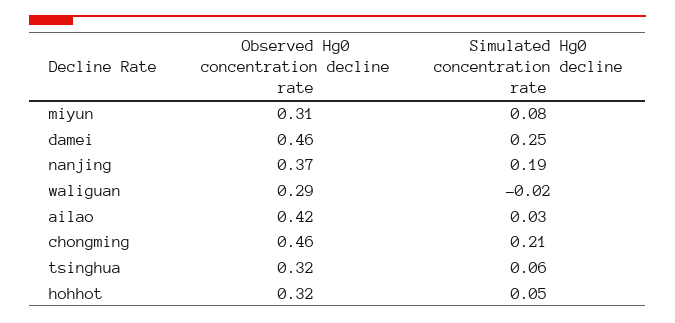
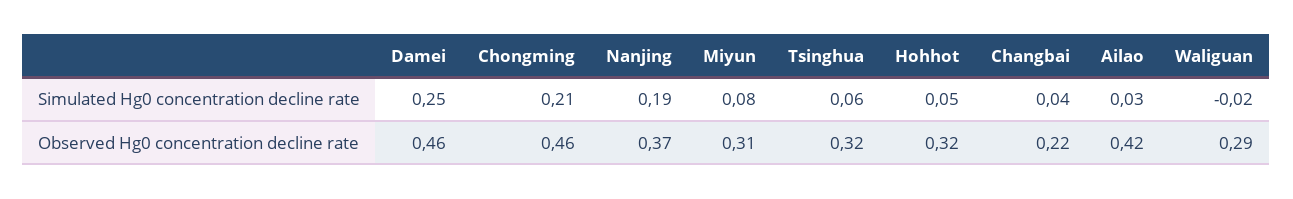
  {
    "Observed Hg0 concentration decline rate": {
      "miyun": 0.31,
      "damei": 0.46,
      "nanjing": 0.37,
      "waliguan": 0.29,
      "ailao": 0.42,
      "chongming": 0.46,
      "tsinghua": 0.32,
-     "hohhot": 0.32
+     "hohhot": 0.32,
+     "Changbai": 0.22
    },
    "Simulated Hg0 concentration decline rate": {
      "miyun": 0.08,
      "damei": 0.25,
      "nanjing": 0.19,
      "waliguan": -0.02,
      "ailao": 0.03,
      "chongming": 0.21,
      "tsinghua": 0.06,
-     "hohhot": 0.05
+     "hohhot": 0.05,
+     "Changbai": 0.04
    }
  }

